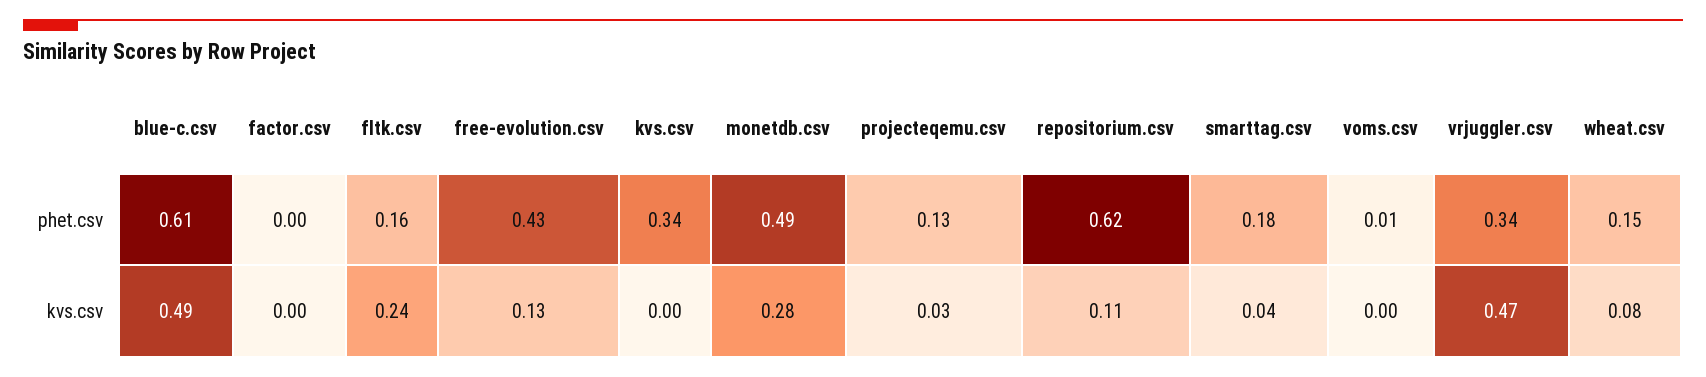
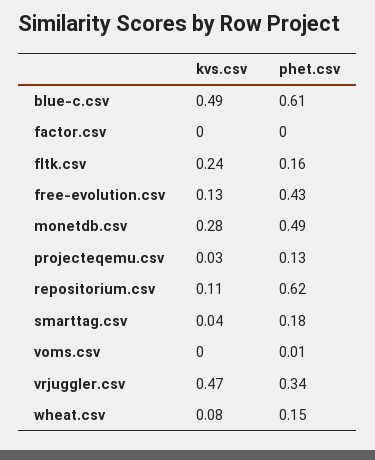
  {
    "blue-c.csv": {
      "phet.csv": 0.61,
      "kvs.csv": 0.49
    },
    "factor.csv": {
      "phet.csv": 0,
      "kvs.csv": 0
    },
    "fltk.csv": {
      "phet.csv": 0.16,
      "kvs.csv": 0.24
    },
    "free-evolution.csv": {
      "phet.csv": 0.43,
      "kvs.csv": 0.13
    },
-   "kvs.csv": {
-     "phet.csv": 0.34,
-     "kvs.csv": 0
-   },
    "monetdb.csv": {
      "phet.csv": 0.49,
      "kvs.csv": 0.28
    },
    "projecteqemu.csv": {
      "phet.csv": 0.13,
      "kvs.csv": 0.03
    },
    "repositorium.csv": {
      "phet.csv": 0.62,
      "kvs.csv": 0.11
    },
    "smarttag.csv": {
      "phet.csv": 0.18,
      "kvs.csv": 0.04
    },
    "voms.csv": {
      "phet.csv": 0.01,
      "kvs.csv": 0
    },
    "vrjuggler.csv": {
      "phet.csv": 0.34,
      "kvs.csv": 0.47
    },
    "wheat.csv": {
      "phet.csv": 0.15,
      "kvs.csv": 0.08
    }
  }

